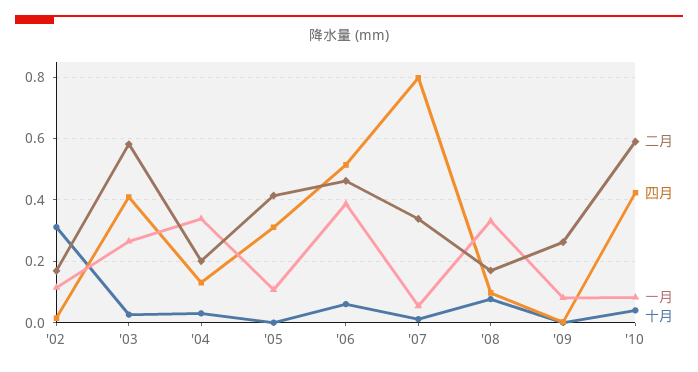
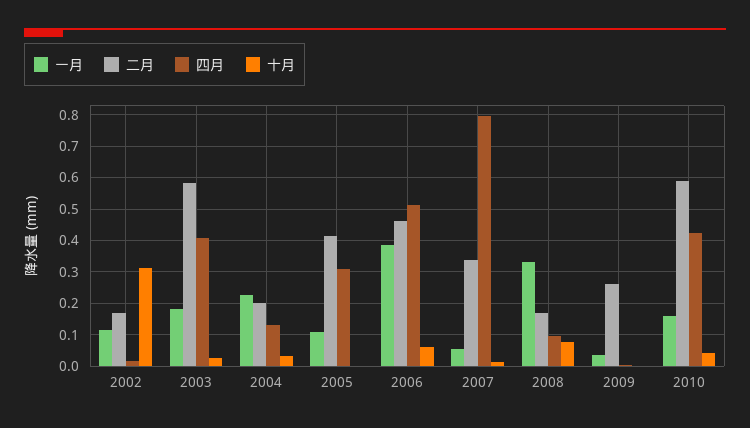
  {
    "二月": {
      "'02": 0.16,
      "'03": 0.58,
      "'04": 0.2,
      "'05": 0.42,
      "'06": 0.46,
      "'07": 0.34,
      "'08": 0.18,
      "'09": 0.26,
      "'10": 0.58
    },
    "四月": {
      "'02": 0.02,
      "'03": 0.4,
      "'04": 0.14,
      "'05": 0.32,
      "'06": 0.52,
      "'07": 0.8,
      "'08": 0.1,
      "'09": 0,
      "'10": 0.42
    },
    "一月": {
      "'02": 0.12,
-     "'03": 0.26,
+     "'03": 0.18,
-     "'04": 0.34,
+     "'04": 0.22,
      "'05": 0.1,
      "'06": 0.38,
      "'07": 0.06,
      "'08": 0.34,
-     "'09": 0.08,
+     "'09": 0.04,
-     "'10": 0.08
+     "'10": 0.16
    },
    "十月": {
      "'02": 0.32,
      "'03": 0.02,
      "'04": 0.04,
      "'05": 0,
      "'06": 0.06,
      "'07": 0.02,
      "'08": 0.08,
      "'09": 0,
      "'10": 0.04
    }
  }

